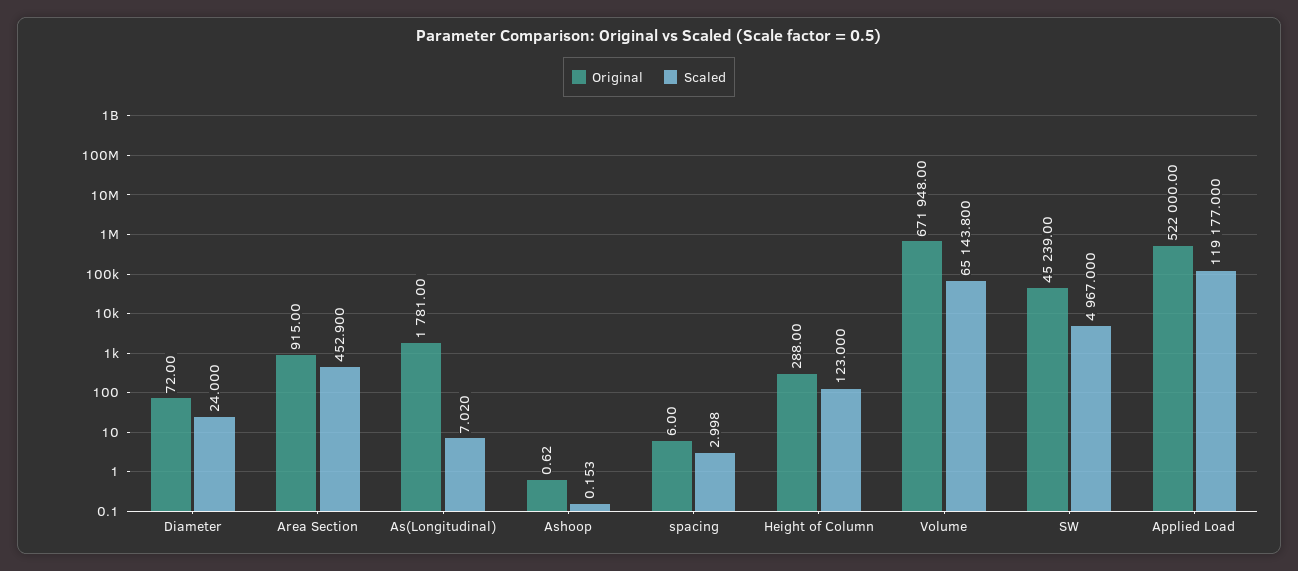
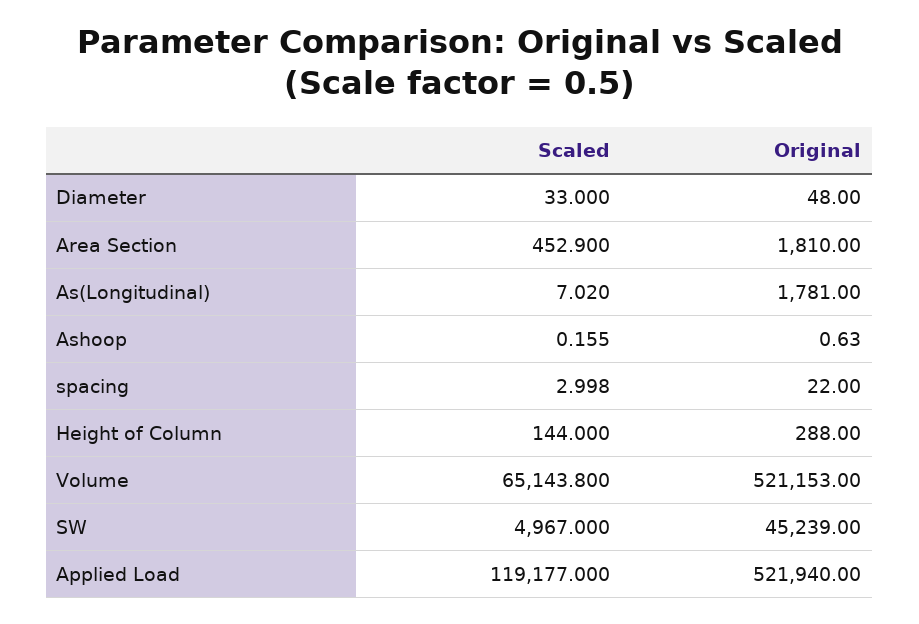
  {
    "Original": {
-     "Diameter": 72,
+     "Diameter": 48,
-     "Area Section": 915,
+     "Area Section": 1810,
      "As(Longitudinal)": 1781,
-     "Ashoop": 0.62,
+     "Ashoop": 0.63,
-     "spacing": 6,
+     "spacing": 22,
      "Height of Column": 288,
-     "Volume": 671948,
+     "Volume": 521153,
      "SW": 45239,
-     "Applied Load": 522000
+     "Applied Load": 521940
    },
    "Scaled": {
-     "Diameter": 24,
+     "Diameter": 33,
      "Area Section": 452.9,
      "As(Longitudinal)": 7.02,
-     "Ashoop": 0.153,
+     "Ashoop": 0.155,
      "spacing": 2.998,
-     "Height of Column": 123,
+     "Height of Column": 144,
      "Volume": 65143.8,
      "SW": 4967,
      "Applied Load": 119177
    }
  }

